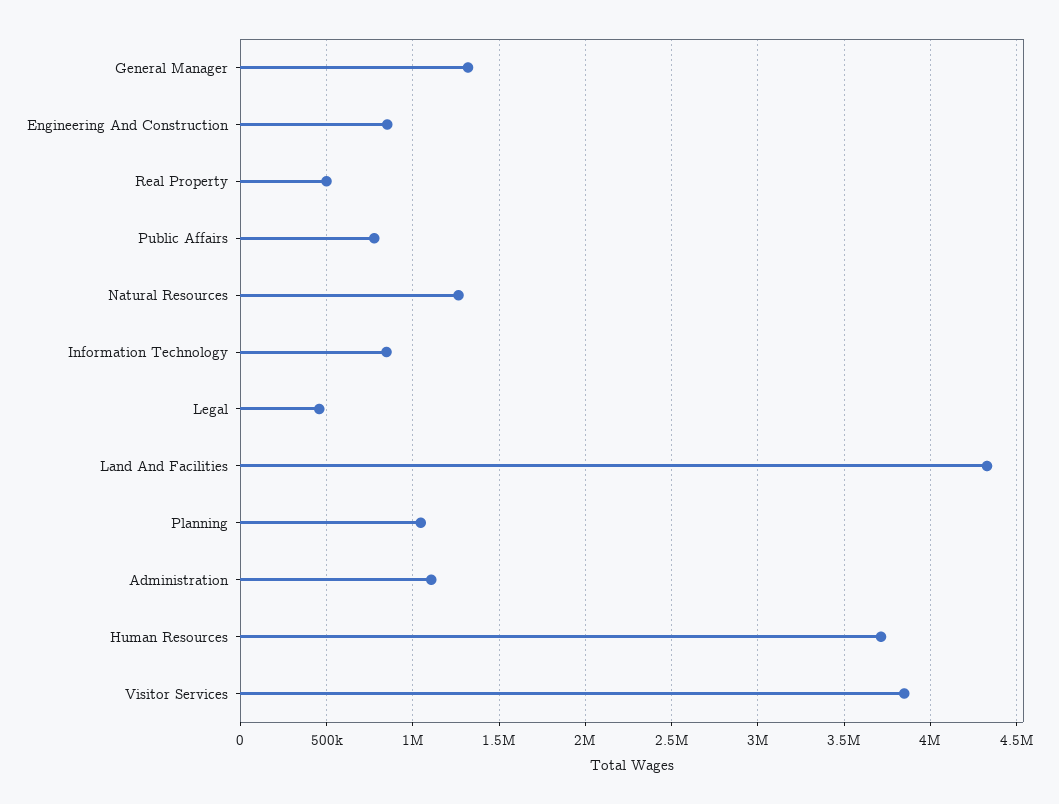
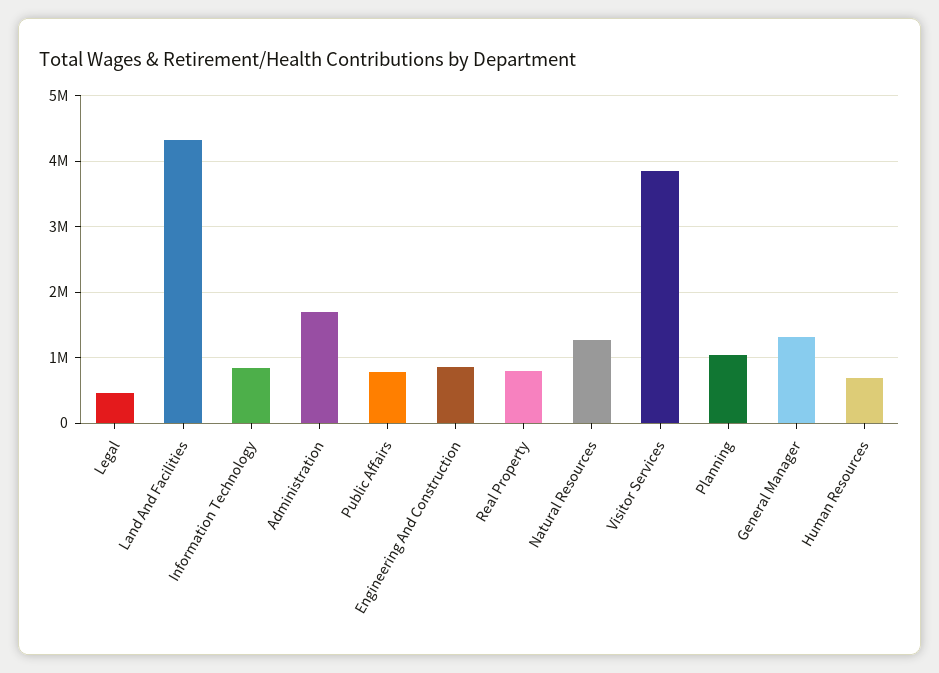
  {
    "General Manager": 1300000,
    "Engineering And Construction": 850000,
-   "Real Property": 500000,
+   "Real Property": 800000,
    "Public Affairs": 800000,
    "Natural Resources": 1250000,
    "Information Technology": 850000,
    "Legal": 450000,
    "Land And Facilities": 4350000,
    "Planning": 1050000,
-   "Administration": 1100000,
+   "Administration": 1700000,
-   "Human Resources": 3700000,
+   "Human Resources": 700000,
    "Visitor Services": 3850000
  }

